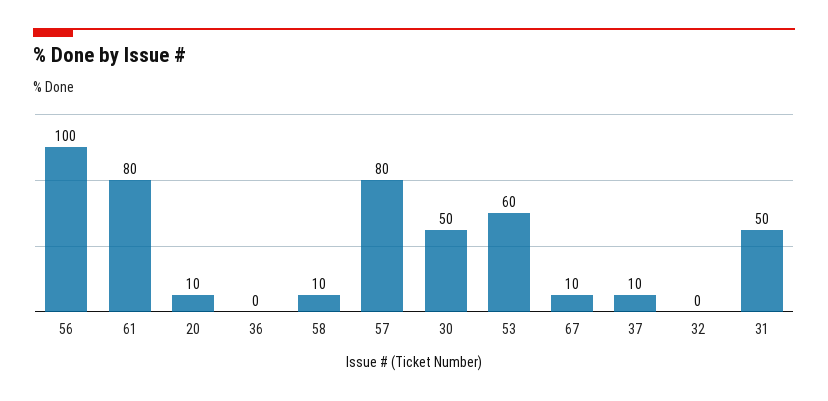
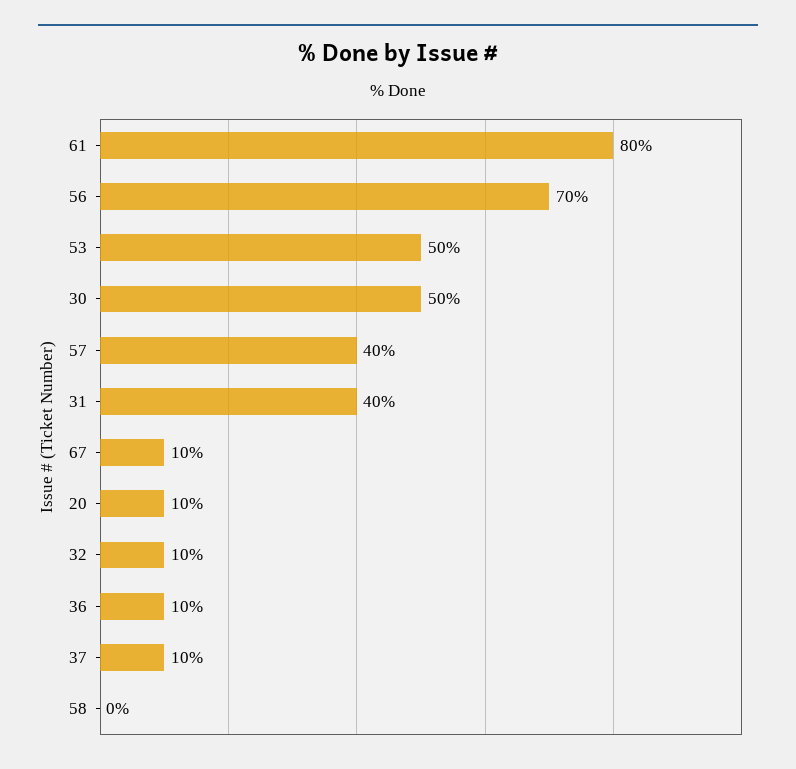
  {
-   "56": 100,
+   "56": 70,
    "61": 80,
    "20": 10,
-   "36": 0,
+   "36": 10,
-   "58": 10,
+   "58": 0,
-   "57": 80,
+   "57": 40,
    "30": 50,
-   "53": 60,
+   "53": 50,
    "67": 10,
    "37": 10,
-   "32": 0,
+   "32": 10,
-   "31": 50
+   "31": 40
  }

